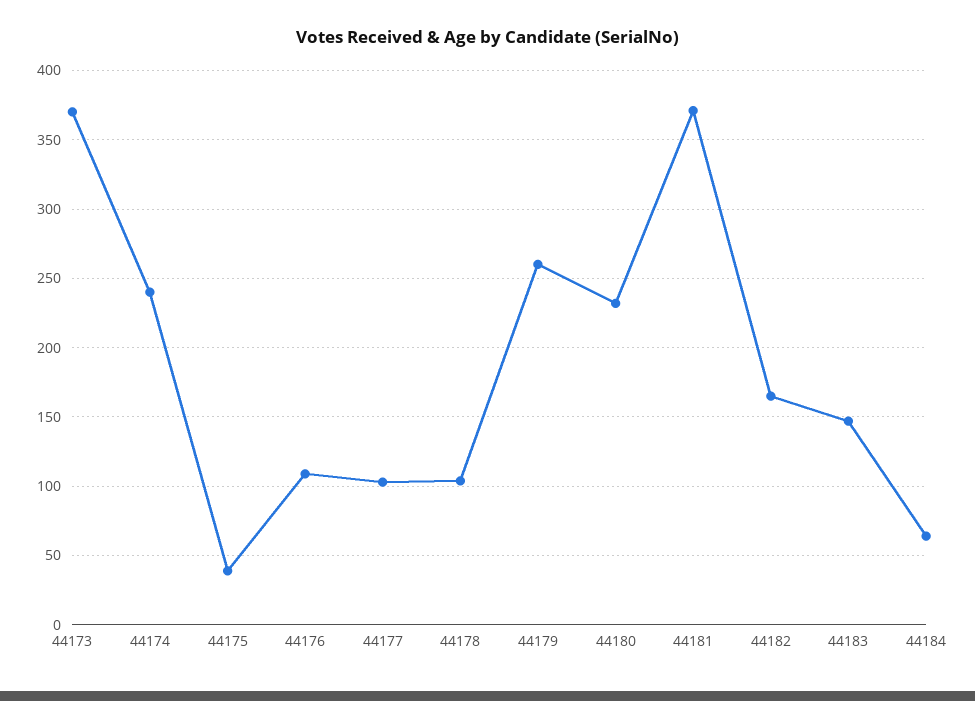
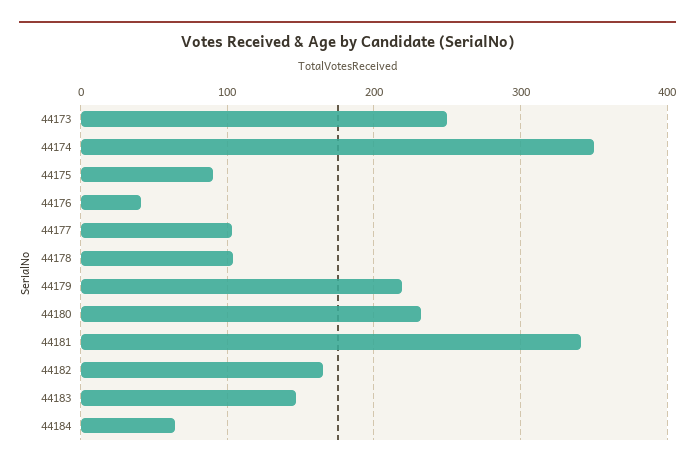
  {
-   "44173": 370,
+   "44173": 250,
-   "44174": 240,
+   "44174": 350,
-   "44175": 40,
+   "44175": 90,
-   "44176": 110,
+   "44176": 40,
    "44177": 105,
    "44178": 105,
-   "44179": 260,
+   "44179": 220,
    "44180": 230,
-   "44181": 370,
+   "44181": 340,
    "44182": 165,
    "44183": 145,
    "44184": 65
  }

